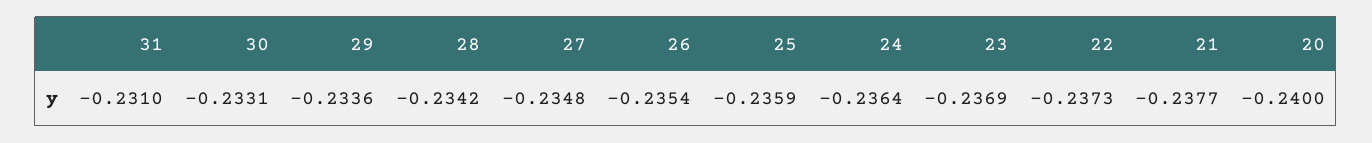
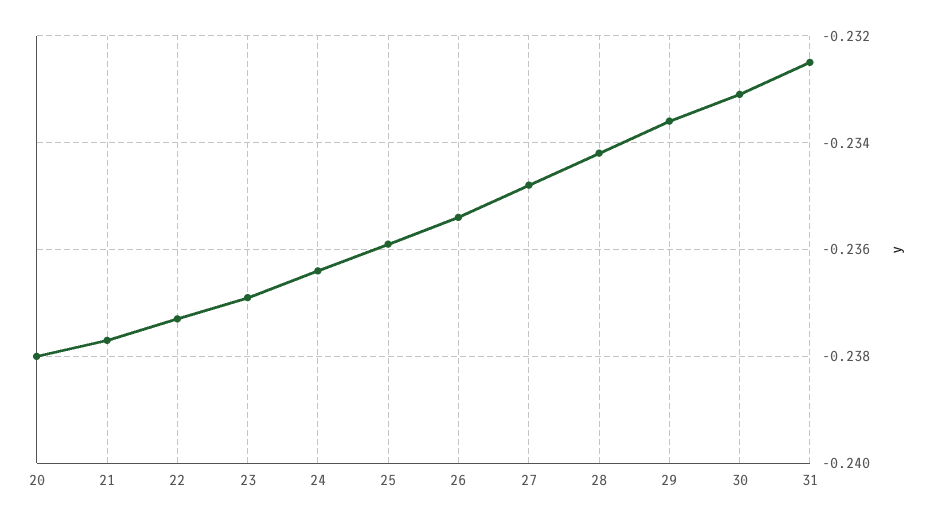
  {
-   "31": -0.231,
+   "31": -0.2325,
    "30": -0.2331,
    "29": -0.2336,
    "28": -0.2342,
    "27": -0.2348,
    "26": -0.2354,
    "25": -0.2359,
    "24": -0.2364,
    "23": -0.2369,
    "22": -0.2373,
    "21": -0.2377,
-   "20": -0.24
+   "20": -0.238
  }

